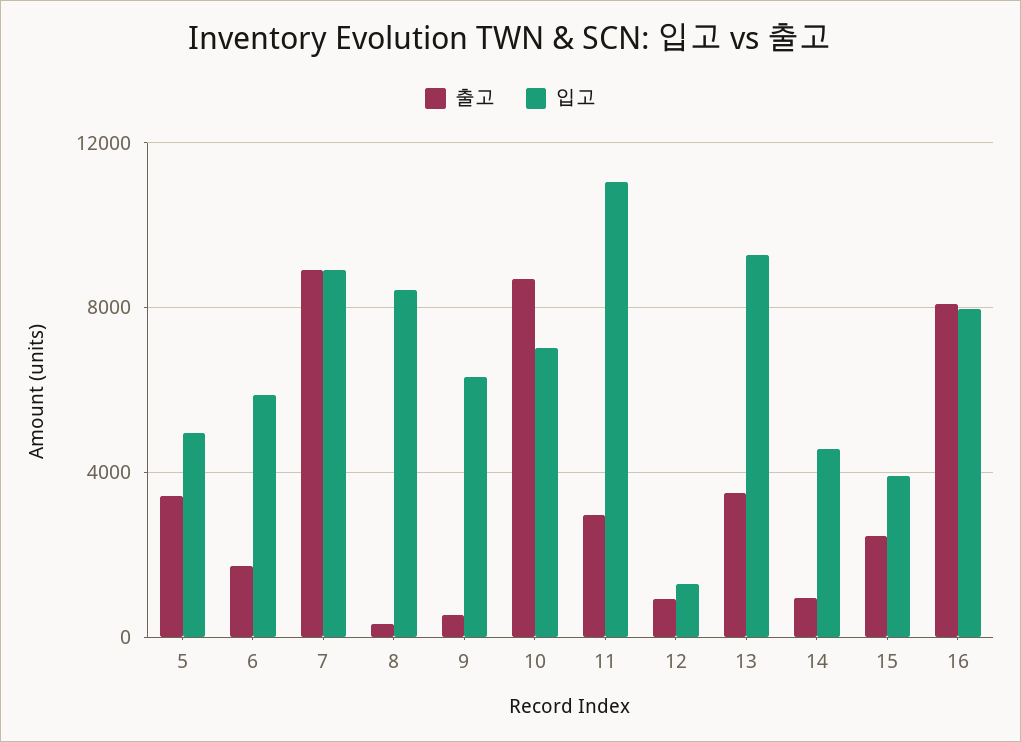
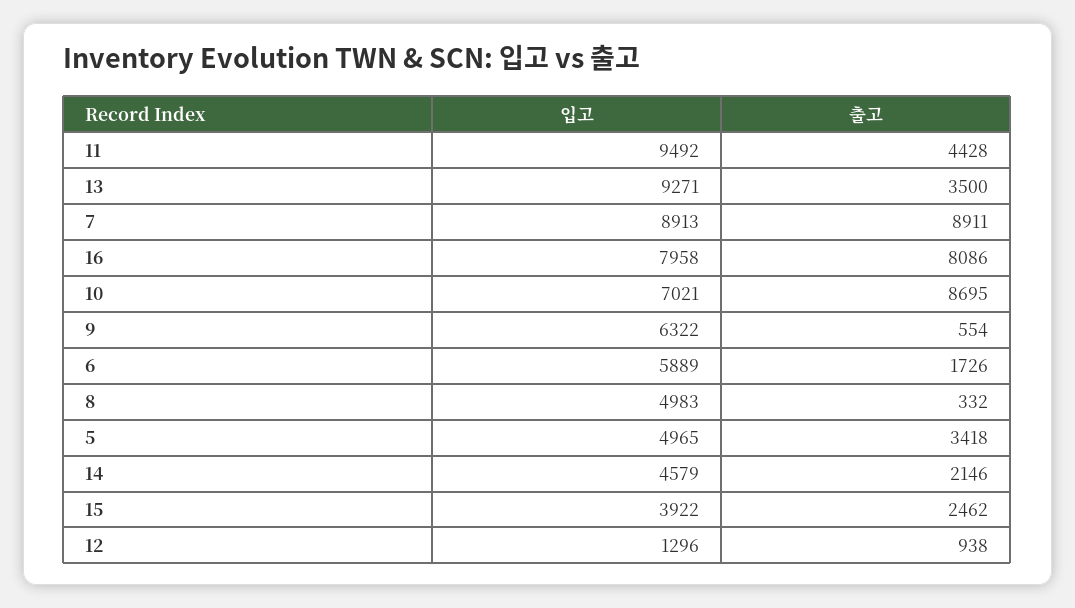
  {
    "출고": {
      "5": 3418,
      "6": 1726,
      "7": 8911,
      "8": 332,
      "9": 554,
      "10": 8695,
-     "11": 3000,
+     "11": 4428,
      "12": 938,
      "13": 3500,
-     "14": 1000,
+     "14": 2146,
      "15": 2462,
      "16": 8086
    },
    "입고": {
      "5": 4965,
      "6": 5889,
      "7": 8913,
-     "8": 8500,
+     "8": 4983,
      "9": 6322,
      "10": 7021,
-     "11": 11000,
+     "11": 9492,
      "12": 1296,
      "13": 9271,
      "14": 4579,
      "15": 3922,
      "16": 7958
    }
  }

